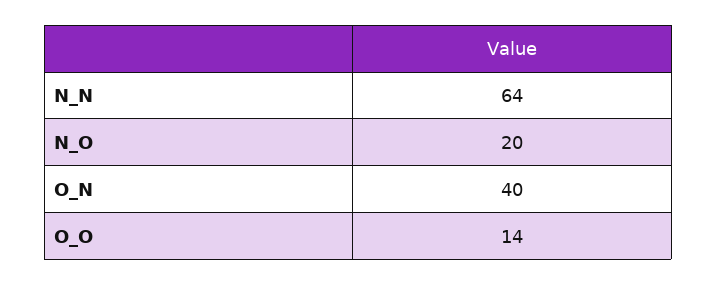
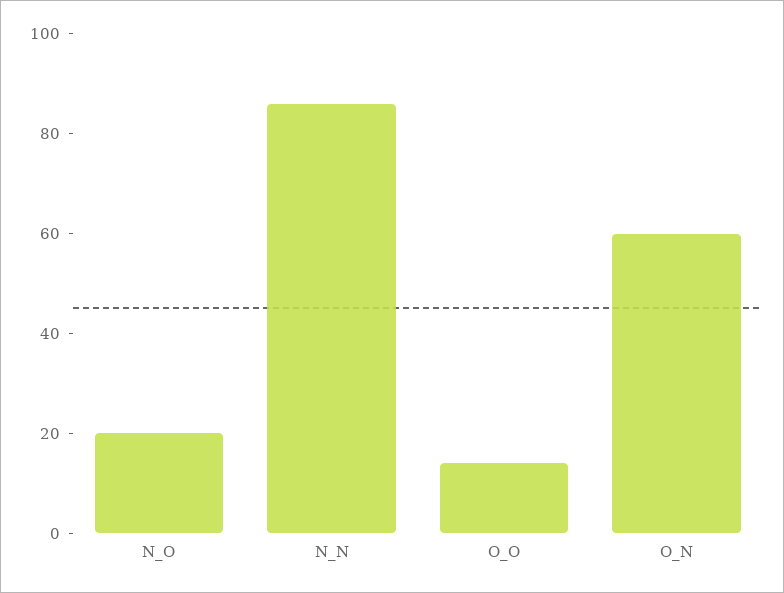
  {
-   "N_N": 64,
+   "N_N": 85,
    "N_O": 20,
-   "O_N": 40,
+   "O_N": 60,
    "O_O": 14
  }

